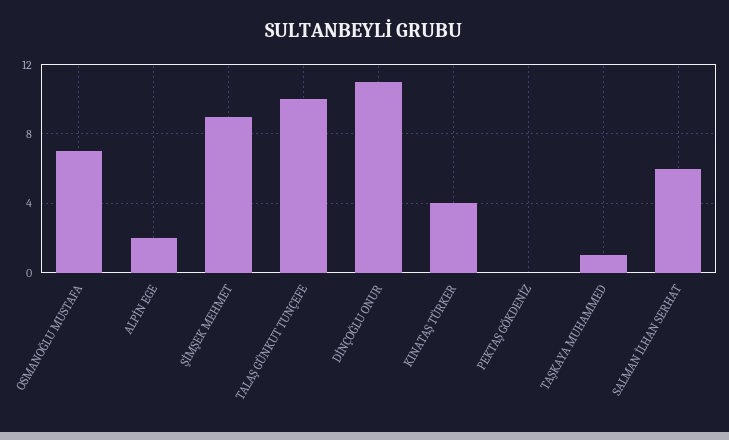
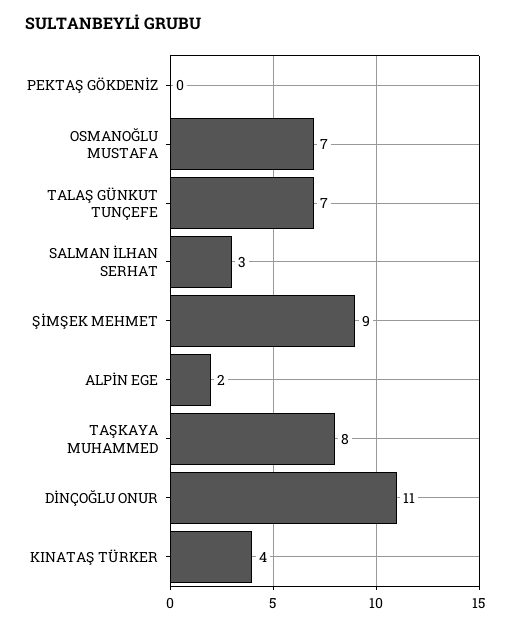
  {
    "OSMANOĞLU MUSTAFA": 7,
    "ALPİN EGE": 2,
    "ŞİMŞEK MEHMET": 9,
-   "TALAŞ GÜNKUT TUNÇEFE": 10,
+   "TALAŞ GÜNKUT TUNÇEFE": 7,
    "DİNÇOĞLU ONUR": 11,
    "KINATAŞ TÜRKER": 4,
    "PEKTAŞ GÖKDENİZ": 0,
-   "TAŞKAYA MUHAMMED": 1,
+   "TAŞKAYA MUHAMMED": 8,
-   "SALMAN İLHAN SERHAT": 6
+   "SALMAN İLHAN SERHAT": 3
  }

